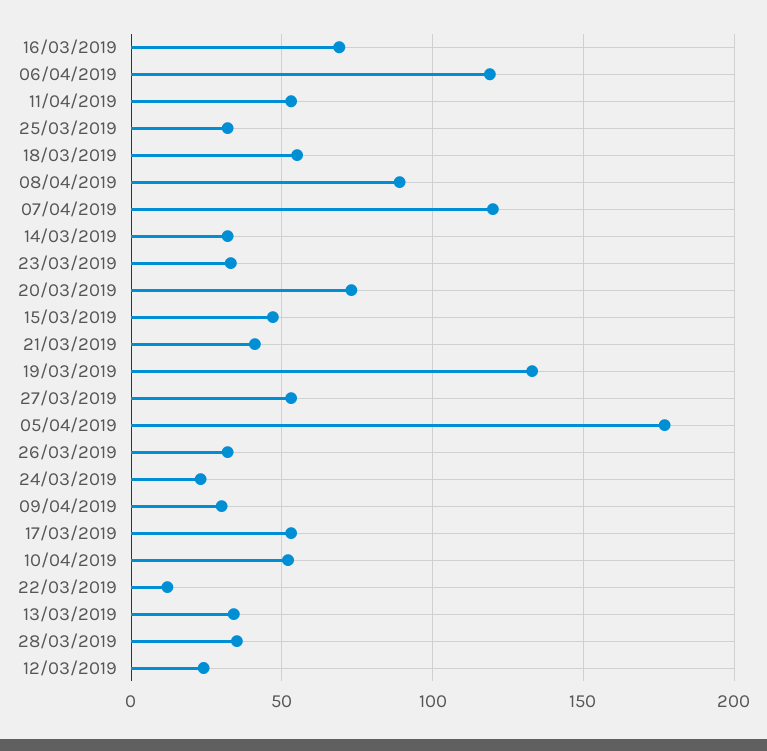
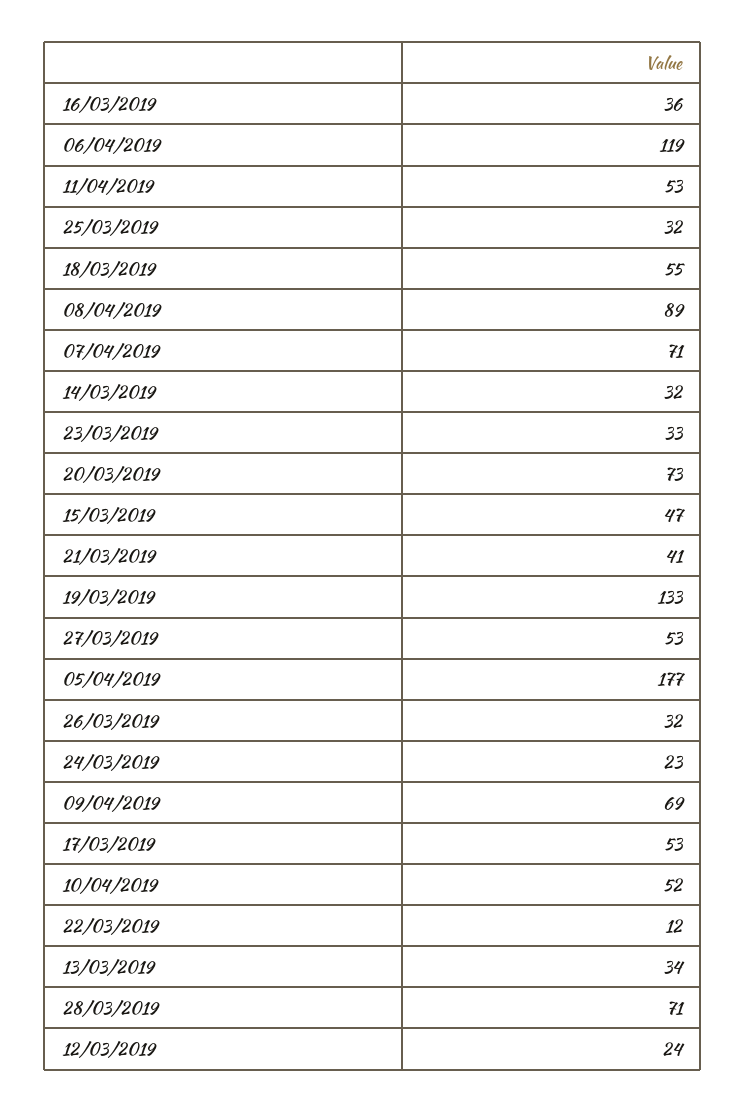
  {
-   "16/03/2019": 70,
+   "16/03/2019": 36,
    "06/04/2019": 119,
    "11/04/2019": 53,
    "25/03/2019": 32,
    "18/03/2019": 55,
    "08/04/2019": 89,
-   "07/04/2019": 120,
+   "07/04/2019": 71,
    "14/03/2019": 32,
    "23/03/2019": 33,
    "20/03/2019": 73,
    "15/03/2019": 47,
    "21/03/2019": 41,
    "19/03/2019": 133,
    "27/03/2019": 53,
    "05/04/2019": 177,
    "26/03/2019": 32,
    "24/03/2019": 23,
-   "09/04/2019": 30,
+   "09/04/2019": 69,
    "17/03/2019": 53,
    "10/04/2019": 52,
    "22/03/2019": 12,
    "13/03/2019": 34,
-   "28/03/2019": 35,
+   "28/03/2019": 71,
    "12/03/2019": 24
  }

